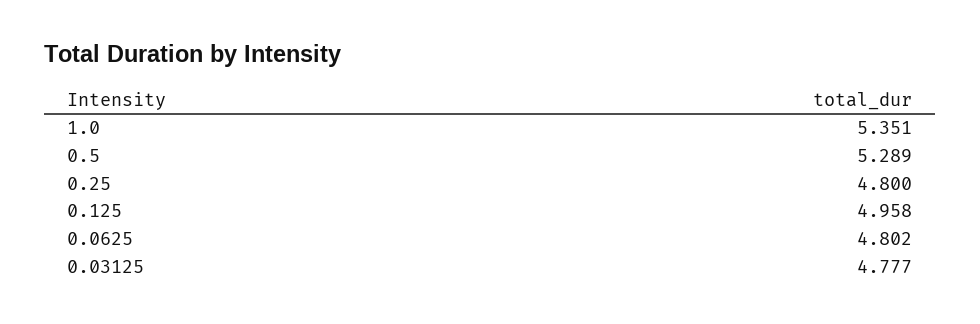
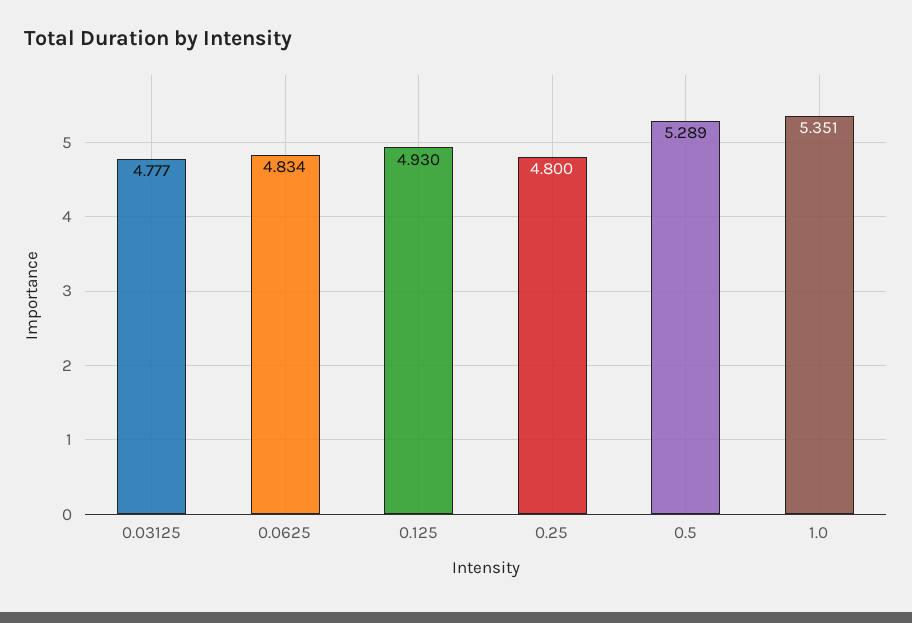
  {
    "1.0": 5.351,
    "0.5": 5.289,
    "0.25": 4.8,
-   "0.125": 4.958,
+   "0.125": 4.93,
-   "0.0625": 4.802,
+   "0.0625": 4.834,
    "0.03125": 4.777
  }

